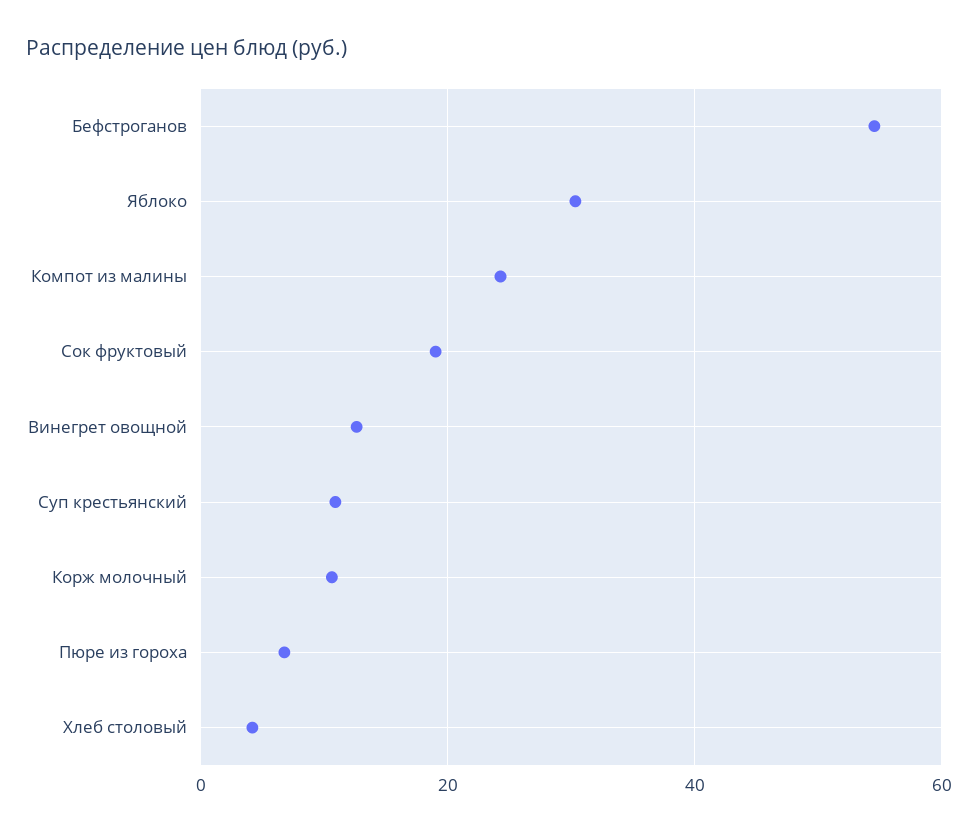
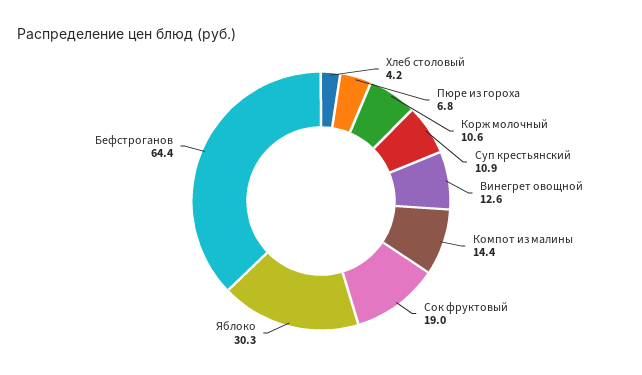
  {
-   "Бефстроганов": 54,
+   "Бефстроганов": 64.4,
    "Яблоко": 30.3,
-   "Компот из малины": 24,
+   "Компот из малины": 14.4,
    "Сок фруктовый": 19,
    "Винегрет овощной": 12.6,
    "Суп крестьянский": 10.9,
    "Корж молочный": 10.6,
    "Пюре из гороха": 6.8,
    "Хлеб столовый": 4.2
  }

